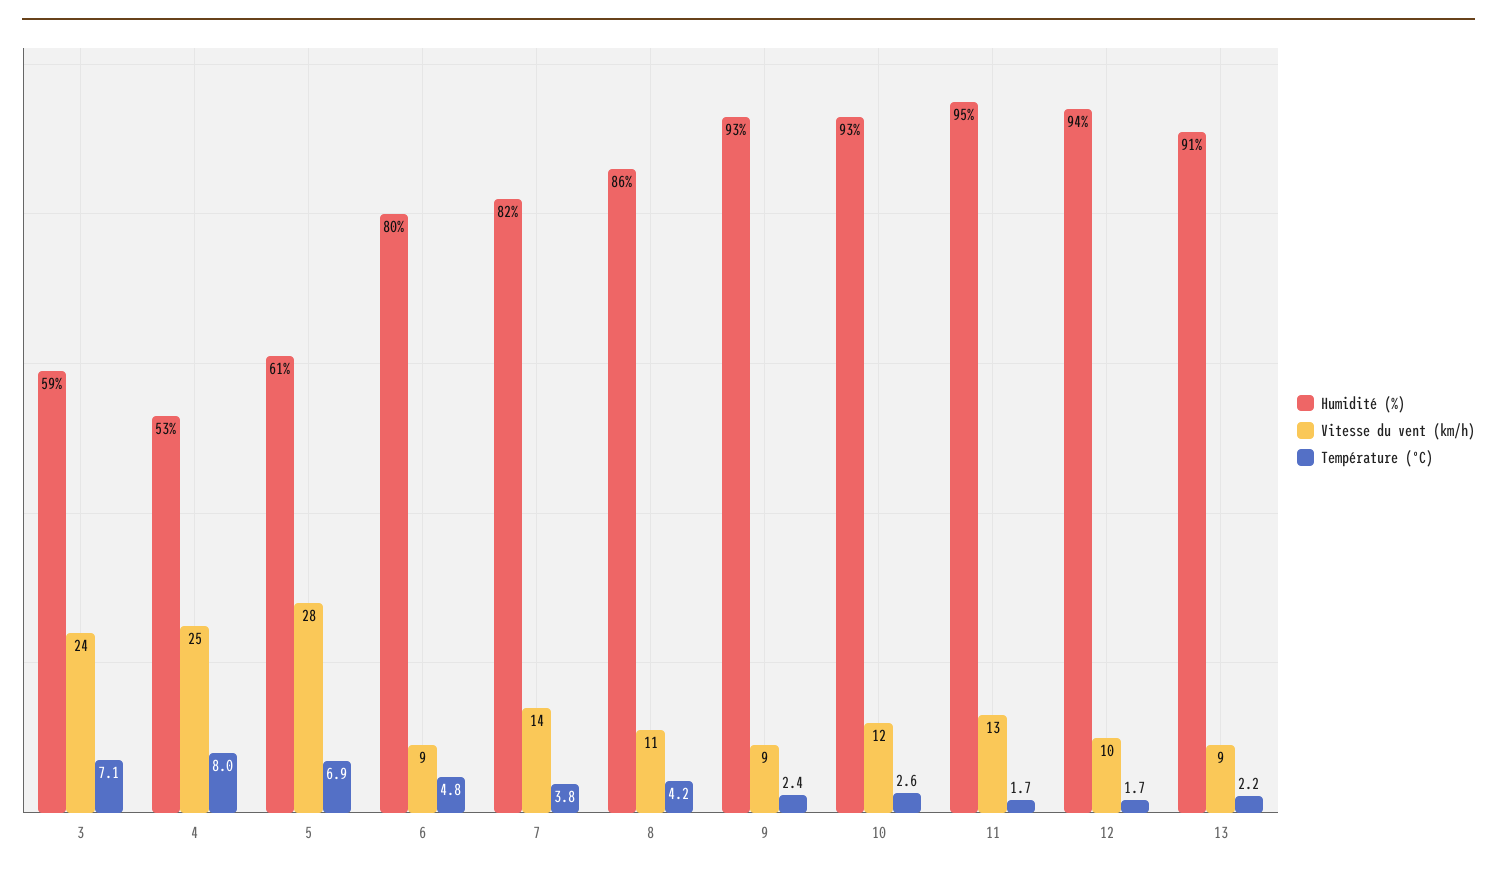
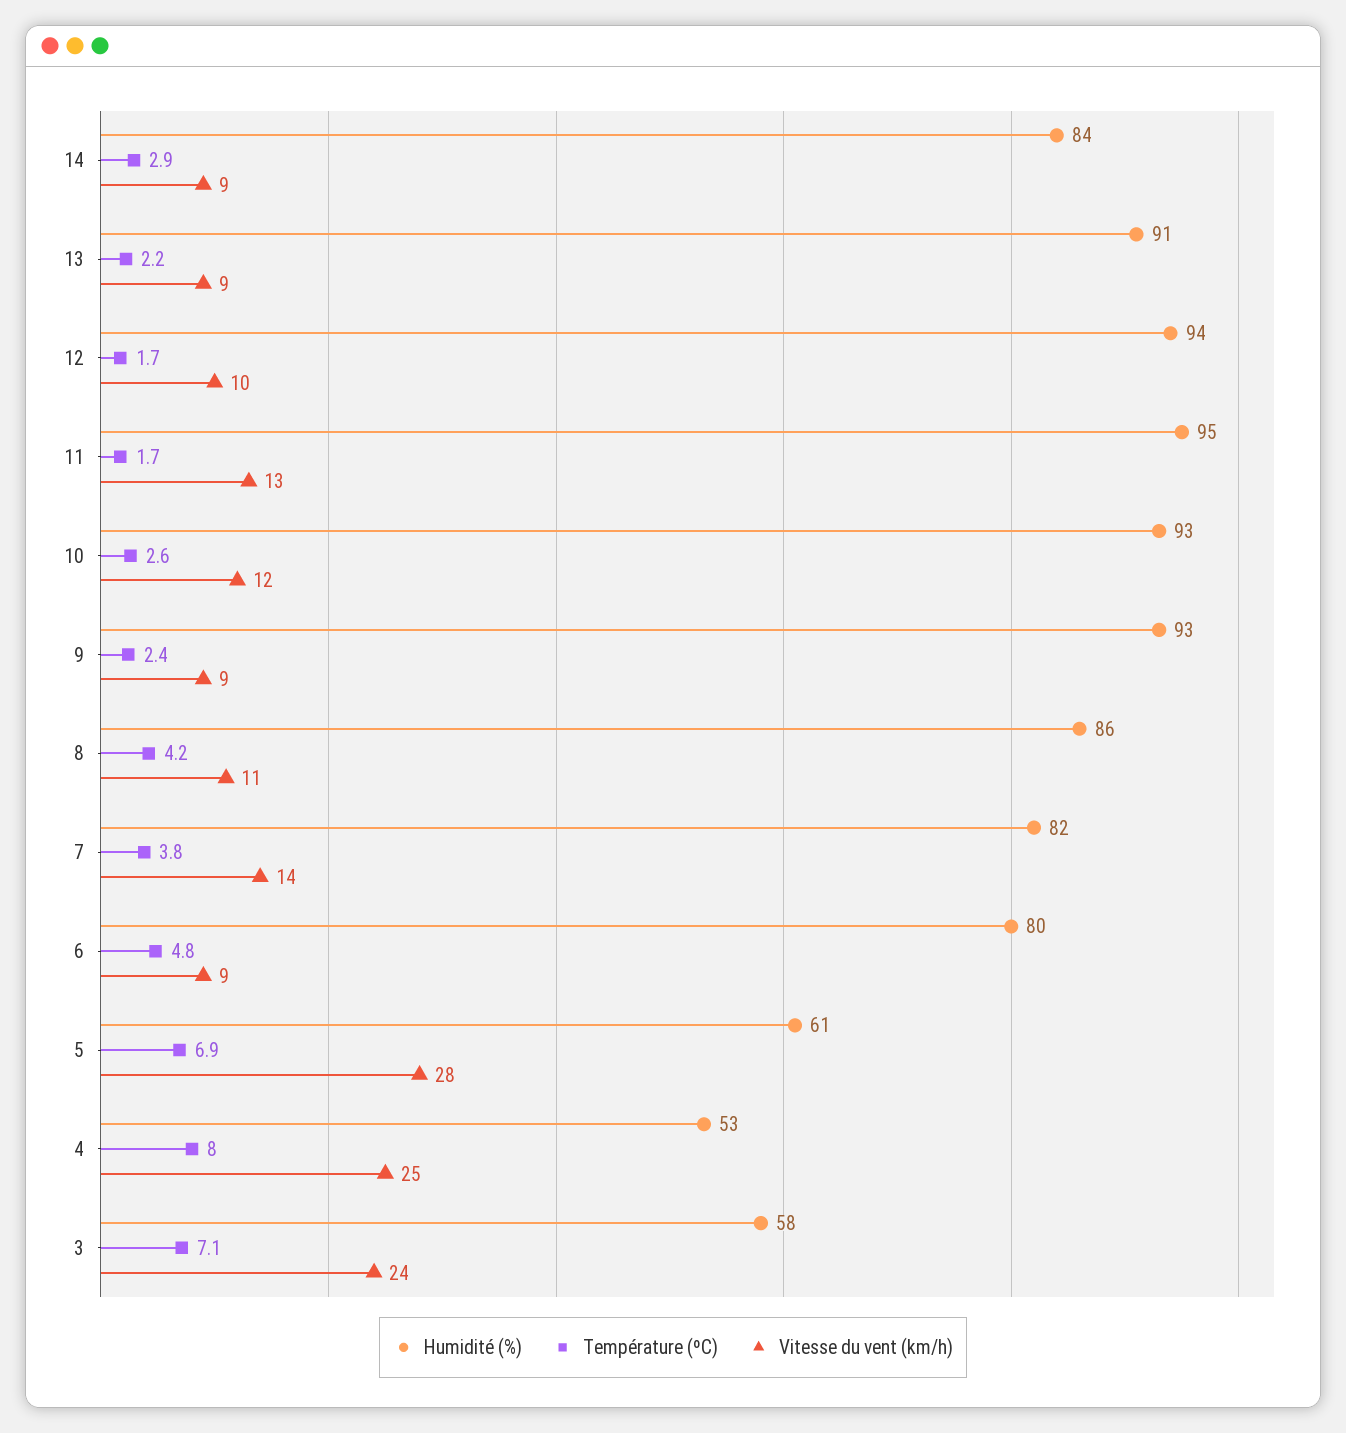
  {
    "Humidité (%)": {
-     "3": 59,
+     "3": 58,
      "4": 53,
      "5": 61,
      "6": 80,
      "7": 82,
      "8": 86,
      "9": 93,
      "10": 93,
      "11": 95,
      "12": 94,
-     "13": 91
+     "13": 91,
+     "14": 84
    },
    "Vitesse du vent (km/h)": {
      "3": 24,
      "4": 25,
      "5": 28,
      "6": 9,
      "7": 14,
      "8": 11,
      "9": 9,
      "10": 12,
      "11": 13,
      "12": 10,
-     "13": 9
+     "13": 9,
+     "14": 9
    },
    "Température (ºC)": {
      "3": 7.1,
      "4": 8,
      "5": 6.9,
      "6": 4.8,
      "7": 3.8,
      "8": 4.2,
      "9": 2.4,
      "10": 2.6,
      "11": 1.7,
      "12": 1.7,
-     "13": 2.2
+     "13": 2.2,
+     "14": 2.9
    }
  }

